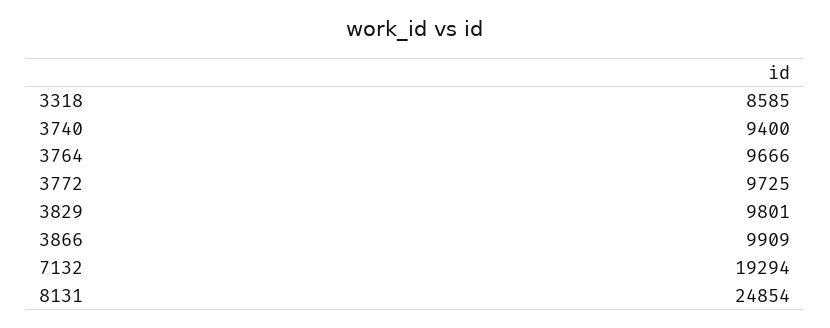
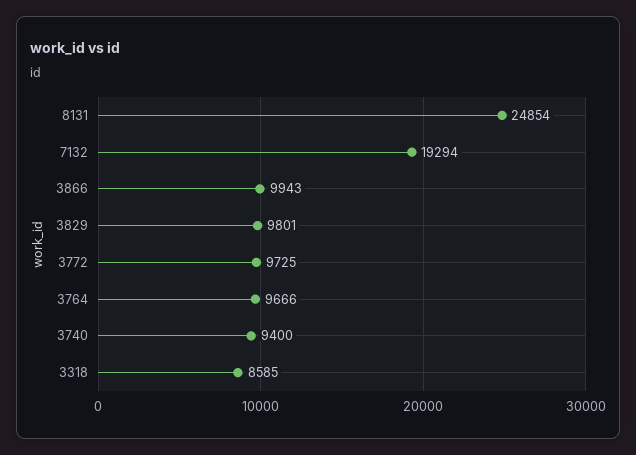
  {
    "3318": 8585,
    "3740": 9400,
    "3764": 9666,
    "3772": 9725,
    "3829": 9801,
-   "3866": 9909,
+   "3866": 9943,
    "7132": 19294,
    "8131": 24854
  }

